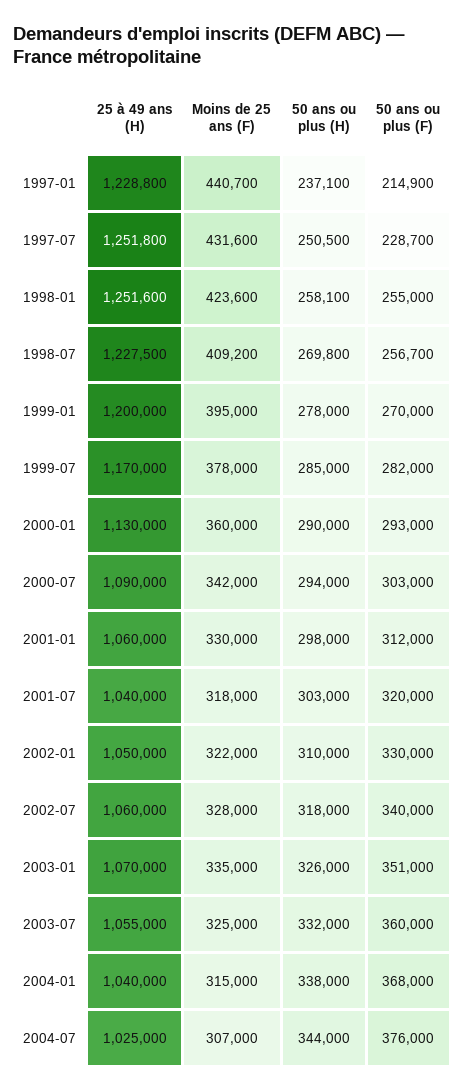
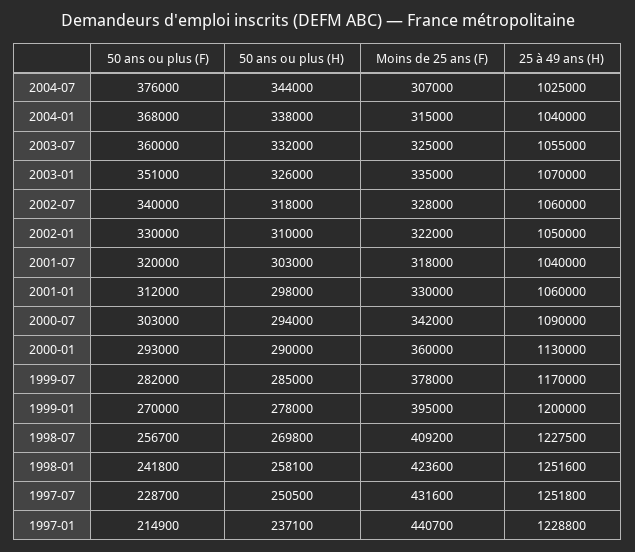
  {
    "25 à 49 ans (H)": {
      "1997-01": 1228800,
      "1997-07": 1251800,
      "1998-01": 1251600,
      "1998-07": 1227500,
      "1999-01": 1200000,
      "1999-07": 1170000,
      "2000-01": 1130000,
      "2000-07": 1090000,
      "2001-01": 1060000,
      "2001-07": 1040000,
      "2002-01": 1050000,
      "2002-07": 1060000,
      "2003-01": 1070000,
      "2003-07": 1055000,
      "2004-01": 1040000,
      "2004-07": 1025000
    },
    "Moins de 25 ans (F)": {
      "1997-01": 440700,
      "1997-07": 431600,
      "1998-01": 423600,
      "1998-07": 409200,
      "1999-01": 395000,
      "1999-07": 378000,
      "2000-01": 360000,
      "2000-07": 342000,
      "2001-01": 330000,
      "2001-07": 318000,
      "2002-01": 322000,
      "2002-07": 328000,
      "2003-01": 335000,
      "2003-07": 325000,
      "2004-01": 315000,
      "2004-07": 307000
    },
    "50 ans ou plus (H)": {
      "1997-01": 237100,
      "1997-07": 250500,
      "1998-01": 258100,
      "1998-07": 269800,
      "1999-01": 278000,
      "1999-07": 285000,
      "2000-01": 290000,
      "2000-07": 294000,
      "2001-01": 298000,
      "2001-07": 303000,
      "2002-01": 310000,
      "2002-07": 318000,
      "2003-01": 326000,
      "2003-07": 332000,
      "2004-01": 338000,
      "2004-07": 344000
    },
    "50 ans ou plus (F)": {
      "1997-01": 214900,
      "1997-07": 228700,
-     "1998-01": 255000,
+     "1998-01": 241800,
      "1998-07": 256700,
      "1999-01": 270000,
      "1999-07": 282000,
      "2000-01": 293000,
      "2000-07": 303000,
      "2001-01": 312000,
      "2001-07": 320000,
      "2002-01": 330000,
      "2002-07": 340000,
      "2003-01": 351000,
      "2003-07": 360000,
      "2004-01": 368000,
      "2004-07": 376000
    }
  }

